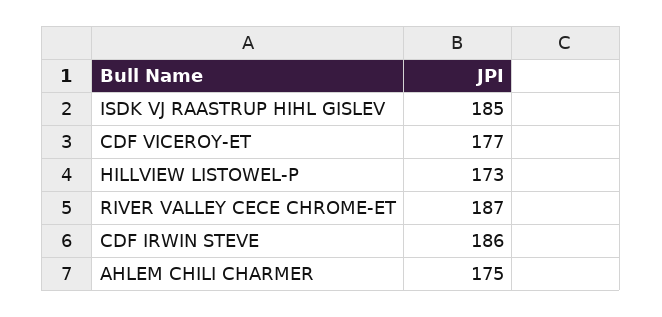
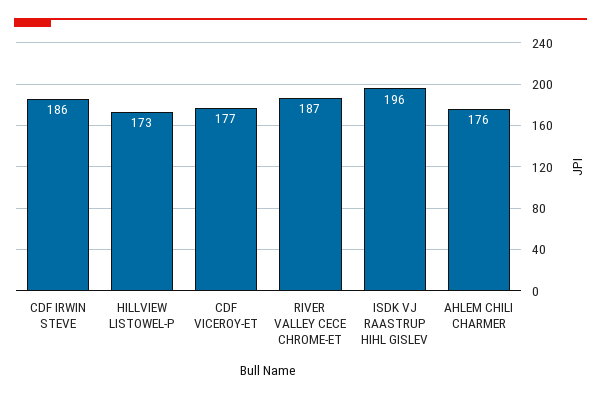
  {
-   "ISDK VJ RAASTRUP HIHL GISLEV": 185,
+   "ISDK VJ RAASTRUP HIHL GISLEV": 196,
    "CDF VICEROY-ET": 177,
    "HILLVIEW LISTOWEL-P": 173,
    "RIVER VALLEY CECE CHROME-ET": 187,
    "CDF IRWIN STEVE": 186,
-   "AHLEM CHILI CHARMER": 175
+   "AHLEM CHILI CHARMER": 176
  }

